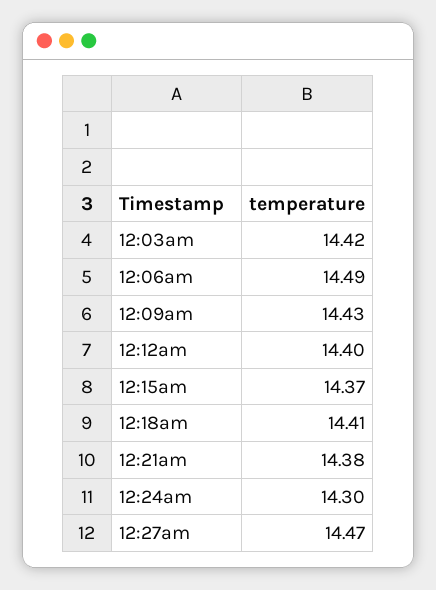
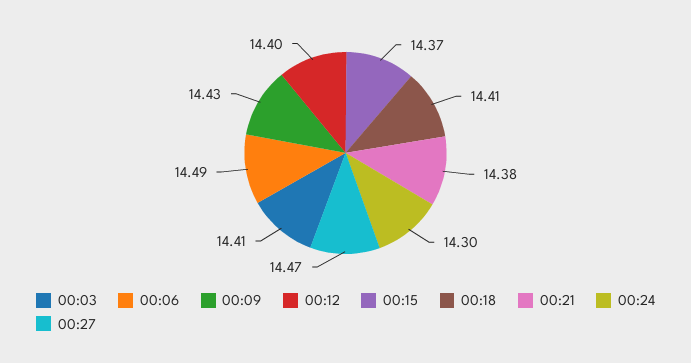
  {
-   "12:03am": 14.42,
+   "12:03am": 14.41,
    "12:06am": 14.49,
    "12:09am": 14.43,
    "12:12am": 14.4,
    "12:15am": 14.37,
    "12:18am": 14.41,
    "12:21am": 14.38,
    "12:24am": 14.3,
    "12:27am": 14.47
  }

